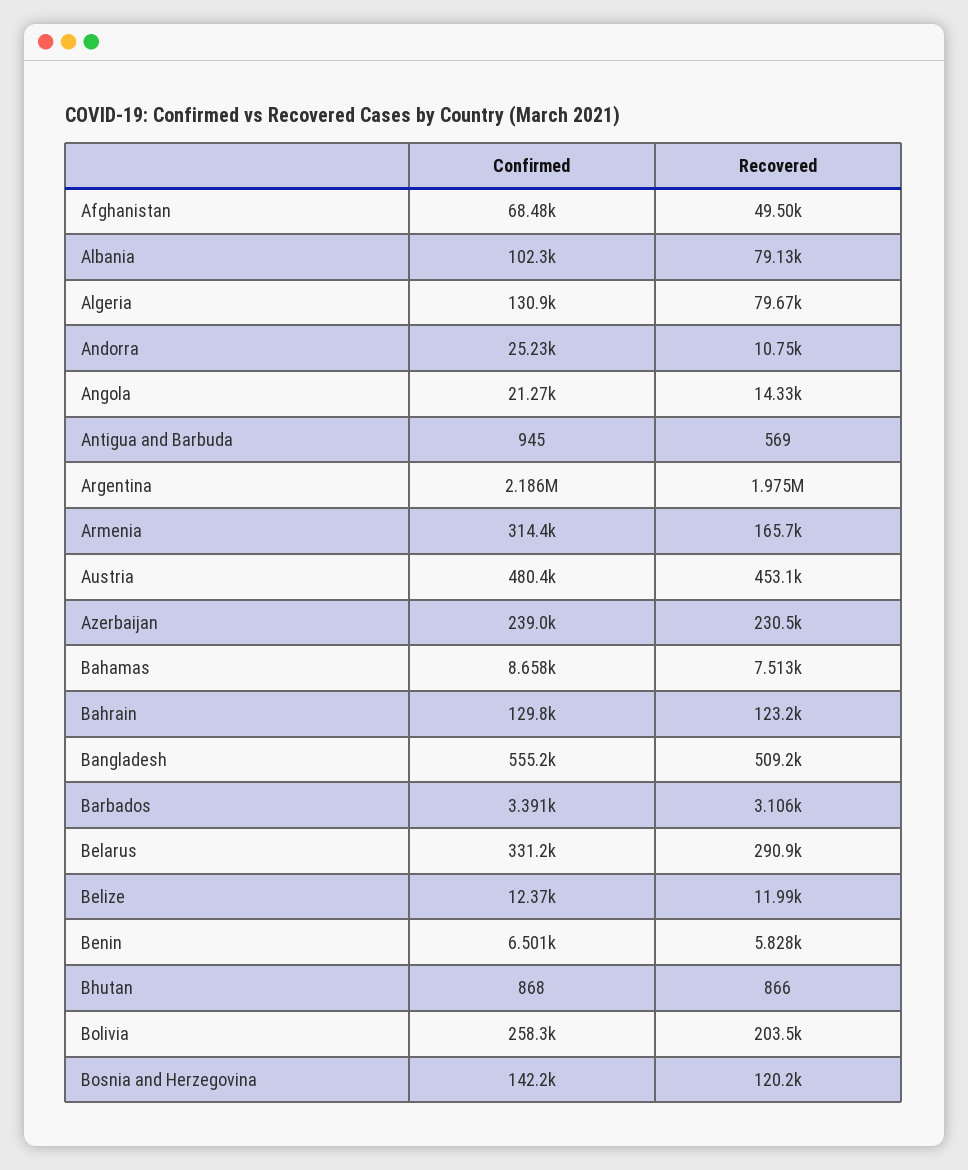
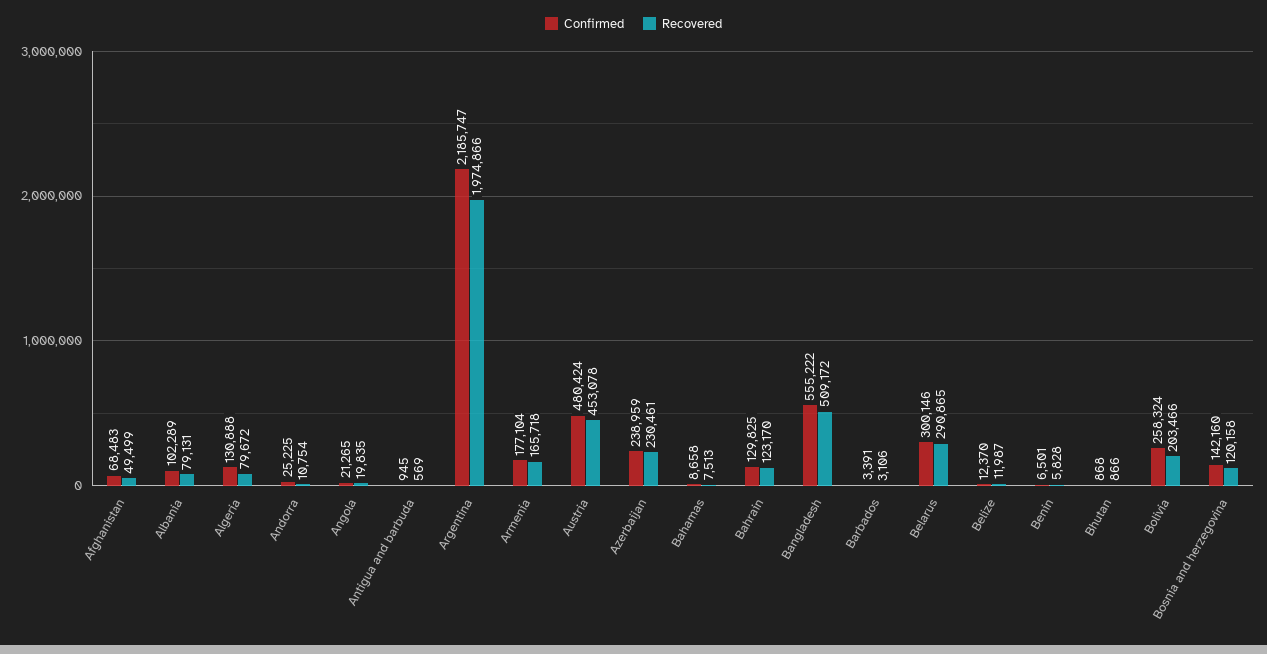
  {
    "Confirmed": {
      "Afghanistan": 68483,
      "Albania": 102289,
      "Algeria": 130888,
      "Andorra": 25225,
      "Angola": 21265,
      "Antigua and Barbuda": 945,
      "Argentina": 2185747,
-     "Armenia": 314400,
+     "Armenia": 177104,
      "Austria": 480424,
      "Azerbaijan": 238959,
      "Bahamas": 8658,
      "Bahrain": 129825,
      "Bangladesh": 555222,
      "Barbados": 3391,
-     "Belarus": 331200,
+     "Belarus": 300146,
      "Belize": 12370,
      "Benin": 6501,
      "Bhutan": 868,
      "Bolivia": 258324,
      "Bosnia and Herzegovina": 142160
    },
    "Recovered": {
      "Afghanistan": 49499,
      "Albania": 79131,
      "Algeria": 79672,
      "Andorra": 10754,
-     "Angola": 14330,
+     "Angola": 19835,
      "Antigua and Barbuda": 569,
      "Argentina": 1974866,
      "Armenia": 165718,
      "Austria": 453078,
      "Azerbaijan": 230461,
      "Bahamas": 7513,
      "Bahrain": 123170,
      "Bangladesh": 509172,
      "Barbados": 3106,
      "Belarus": 290865,
      "Belize": 11987,
      "Benin": 5828,
      "Bhutan": 866,
      "Bolivia": 203466,
      "Bosnia and Herzegovina": 120158
    }
  }

